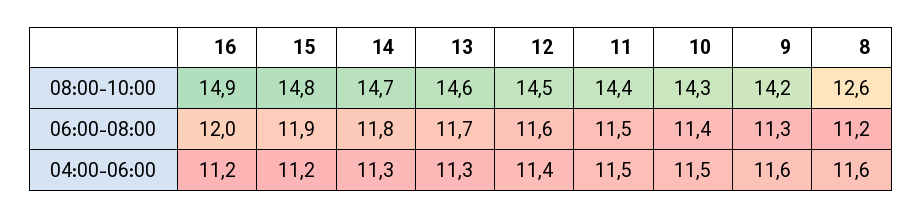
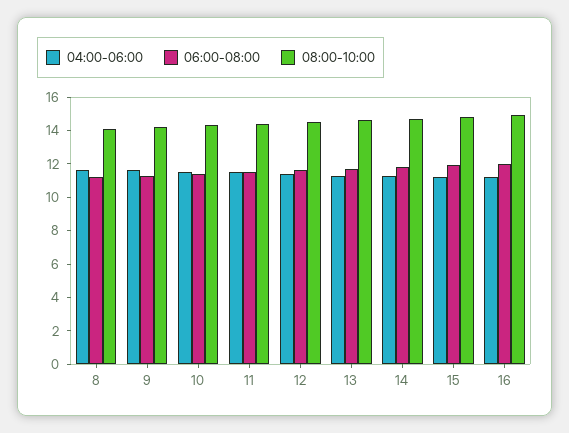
  {
    "08:00-10:00": {
      "16": 14.9,
      "15": 14.8,
      "14": 14.7,
      "13": 14.6,
      "12": 14.5,
      "11": 14.4,
      "10": 14.3,
      "9": 14.2,
-     "8": 12.6
+     "8": 14
    },
    "06:00-08:00": {
      "16": 12,
      "15": 11.9,
      "14": 11.8,
      "13": 11.7,
      "12": 11.6,
      "11": 11.5,
      "10": 11.4,
      "9": 11.3,
      "8": 11.2
    },
    "04:00-06:00": {
      "16": 11.2,
      "15": 11.2,
      "14": 11.3,
      "13": 11.3,
      "12": 11.4,
      "11": 11.5,
      "10": 11.5,
      "9": 11.6,
      "8": 11.6
    }
  }

